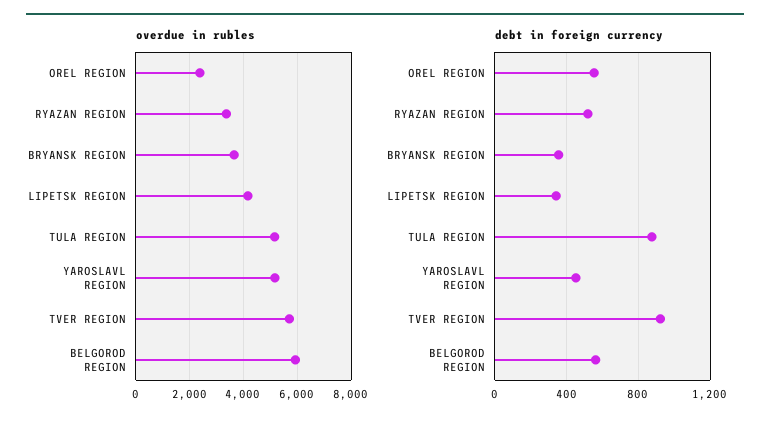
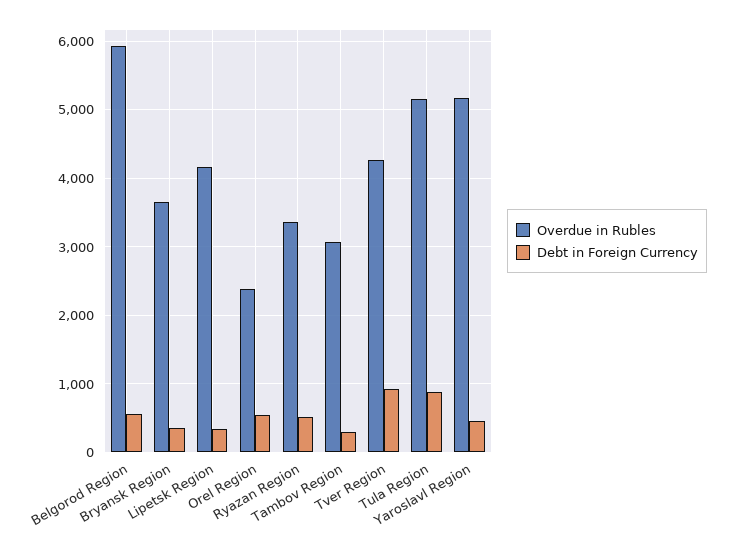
  {
    "overdue in rubles": {
      "OREL REGION": 2400,
      "RYAZAN REGION": 3400,
      "BRYANSK REGION": 3700,
      "LIPETSK REGION": 4200,
      "TULA REGION": 5200,
      "YAROSLAVL REGION": 5200,
-     "TVER REGION": 5750,
+     "TVER REGION": 4300,
-     "BELGOROD REGION": 5900
+     "BELGOROD REGION": 5900,
+     "Tambov Region": 3100
    },
    "debt in foreign currency": {
      "OREL REGION": 550,
      "RYAZAN REGION": 500,
      "BRYANSK REGION": 350,
      "LIPETSK REGION": 350,
      "TULA REGION": 900,
      "YAROSLAVL REGION": 450,
      "TVER REGION": 900,
-     "BELGOROD REGION": 550
+     "BELGOROD REGION": 550,
+     "Tambov Region": 300
    }
  }

